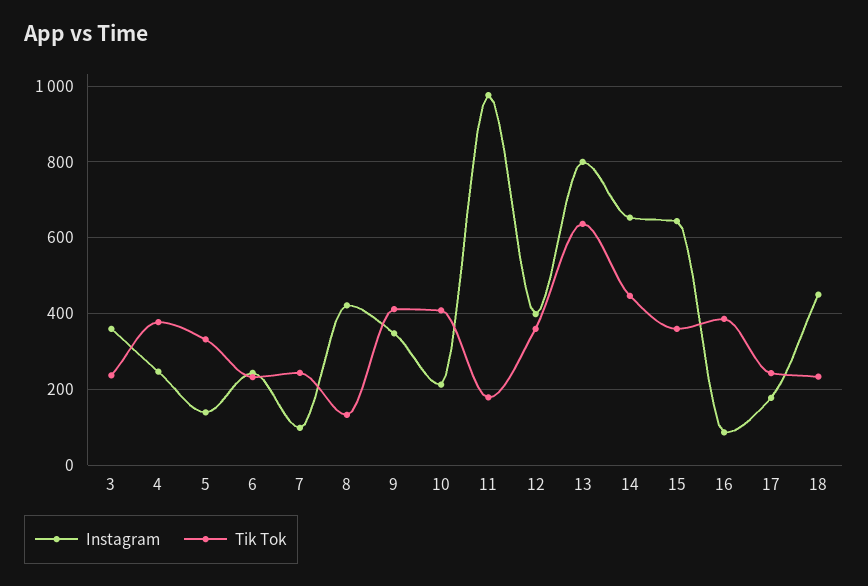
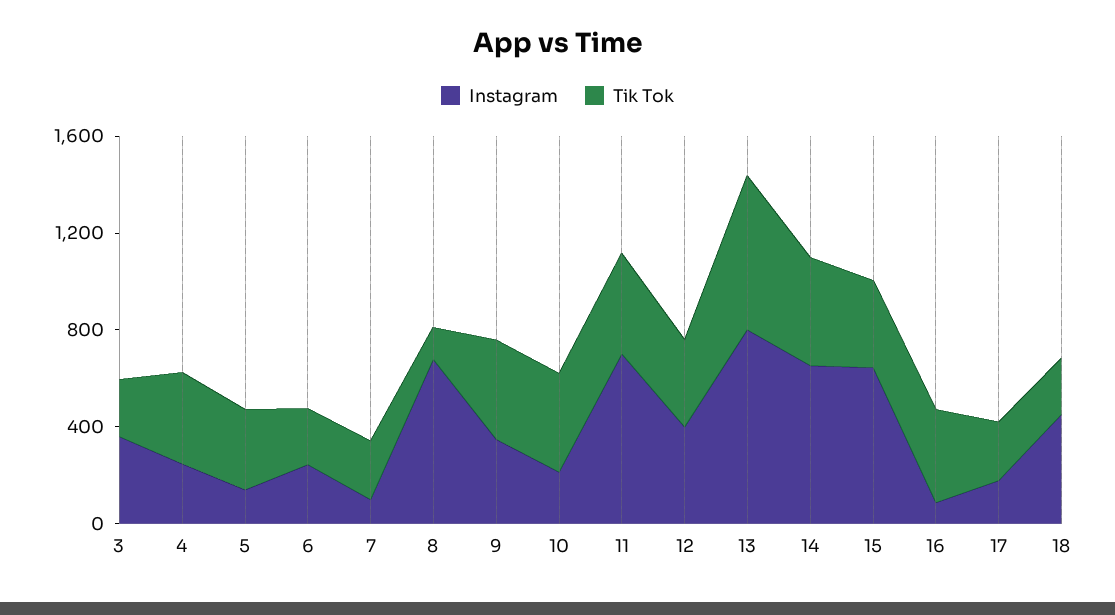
  {
    "Instagram": {
      "3": 360,
      "4": 240,
      "5": 140,
      "6": 240,
      "7": 100,
-     "8": 420,
+     "8": 700,
      "9": 340,
      "10": 220,
-     "11": 980,
+     "11": 700,
      "12": 400,
      "13": 800,
      "14": 660,
      "15": 640,
      "16": 80,
      "17": 180,
      "18": 460
    },
    "Tik Tok": {
      "3": 240,
      "4": 380,
      "5": 340,
      "6": 240,
      "7": 240,
      "8": 140,
      "9": 420,
      "10": 400,
-     "11": 180,
+     "11": 400,
      "12": 360,
      "13": 640,
      "14": 440,
      "15": 360,
      "16": 380,
      "17": 240,
      "18": 240
    }
  }

